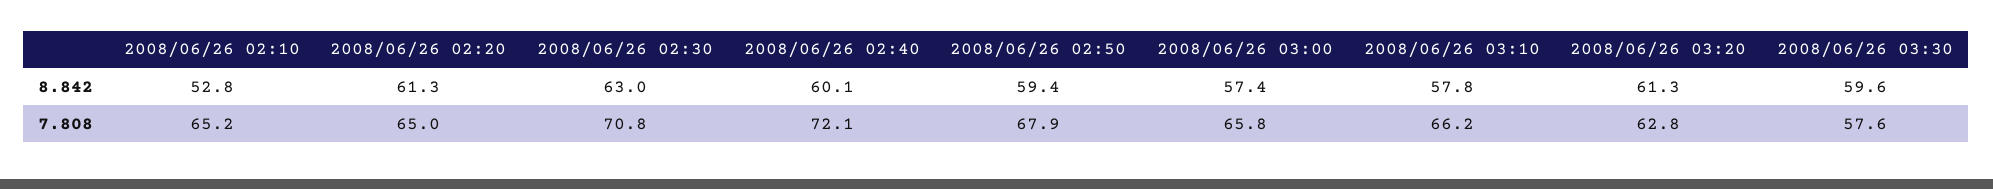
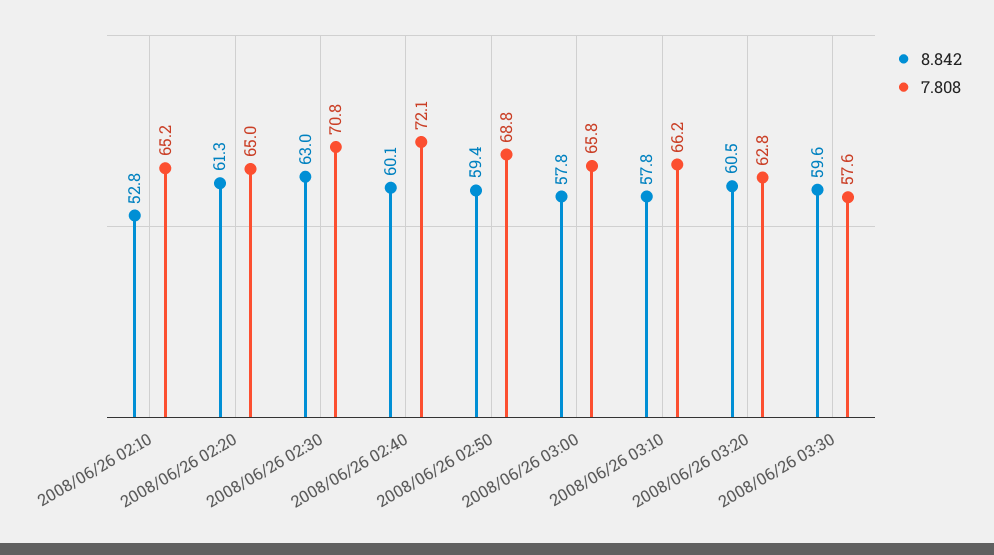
  {
    "8.842": {
      "2008/06/26 02:10": 52.8,
      "2008/06/26 02:20": 61.3,
      "2008/06/26 02:30": 63,
      "2008/06/26 02:40": 60.1,
      "2008/06/26 02:50": 59.4,
-     "2008/06/26 03:00": 57.4,
+     "2008/06/26 03:00": 57.8,
      "2008/06/26 03:10": 57.8,
-     "2008/06/26 03:20": 61.3,
+     "2008/06/26 03:20": 60.5,
      "2008/06/26 03:30": 59.6
    },
    "7.808": {
      "2008/06/26 02:10": 65.2,
      "2008/06/26 02:20": 65,
      "2008/06/26 02:30": 70.8,
      "2008/06/26 02:40": 72.1,
-     "2008/06/26 02:50": 67.9,
+     "2008/06/26 02:50": 68.8,
      "2008/06/26 03:00": 65.8,
      "2008/06/26 03:10": 66.2,
      "2008/06/26 03:20": 62.8,
      "2008/06/26 03:30": 57.6
    }
  }

